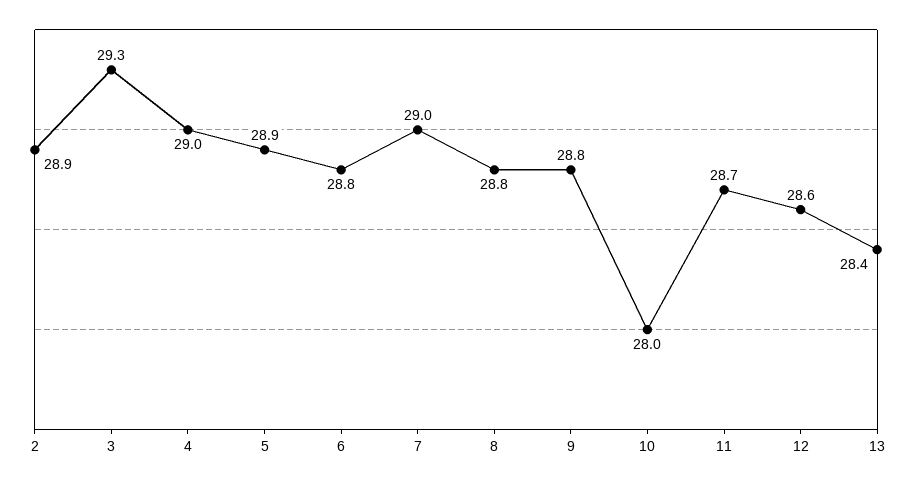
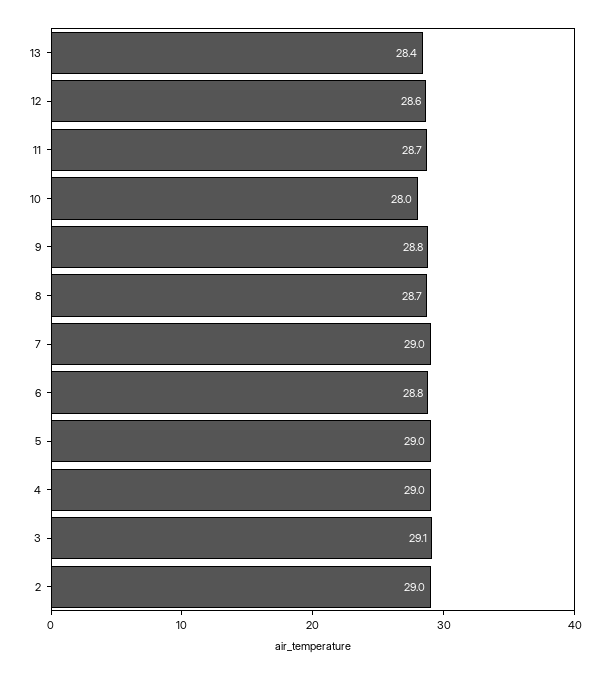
  {
-   "2": 28.9,
+   "2": 29,
-   "3": 29.3,
+   "3": 29.1,
    "4": 29,
-   "5": 28.9,
+   "5": 29,
    "6": 28.8,
    "7": 29,
-   "8": 28.8,
+   "8": 28.7,
    "9": 28.8,
    "10": 28,
    "11": 28.7,
    "12": 28.6,
    "13": 28.4
  }

